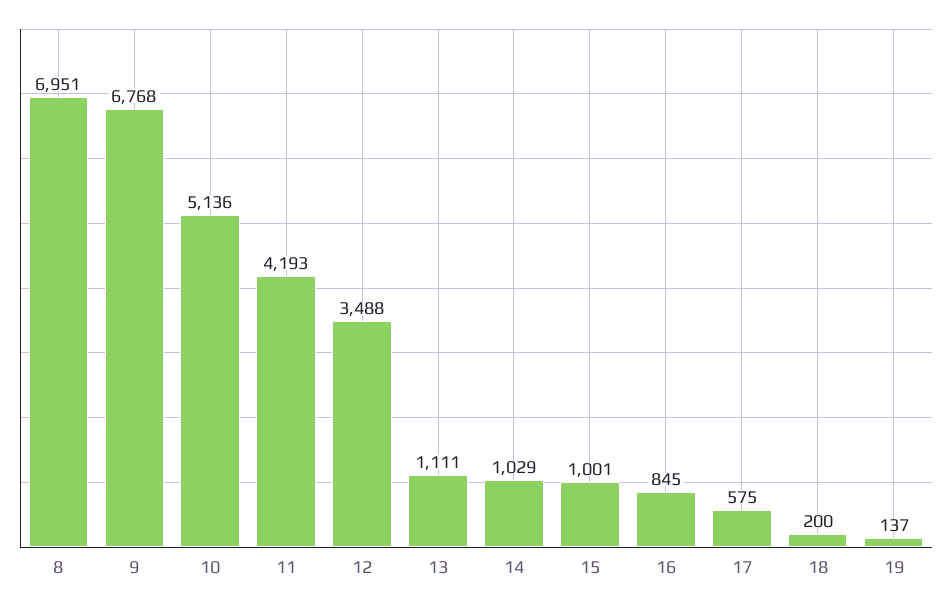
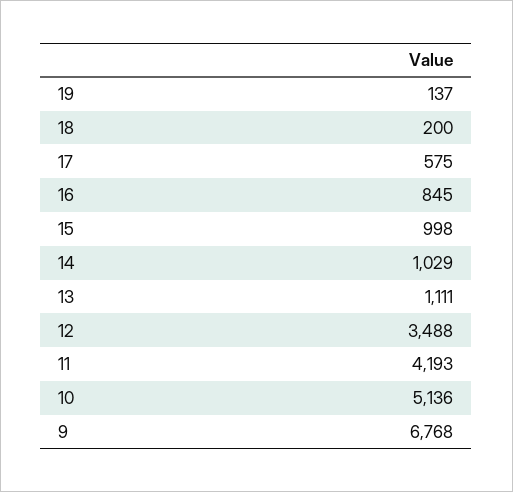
  {
-   "8": 6951,
    "9": 6768,
    "10": 5136,
    "11": 4193,
    "12": 3488,
    "13": 1111,
    "14": 1029,
-   "15": 1001,
+   "15": 998,
    "16": 845,
    "17": 575,
    "18": 200,
    "19": 137
  }

